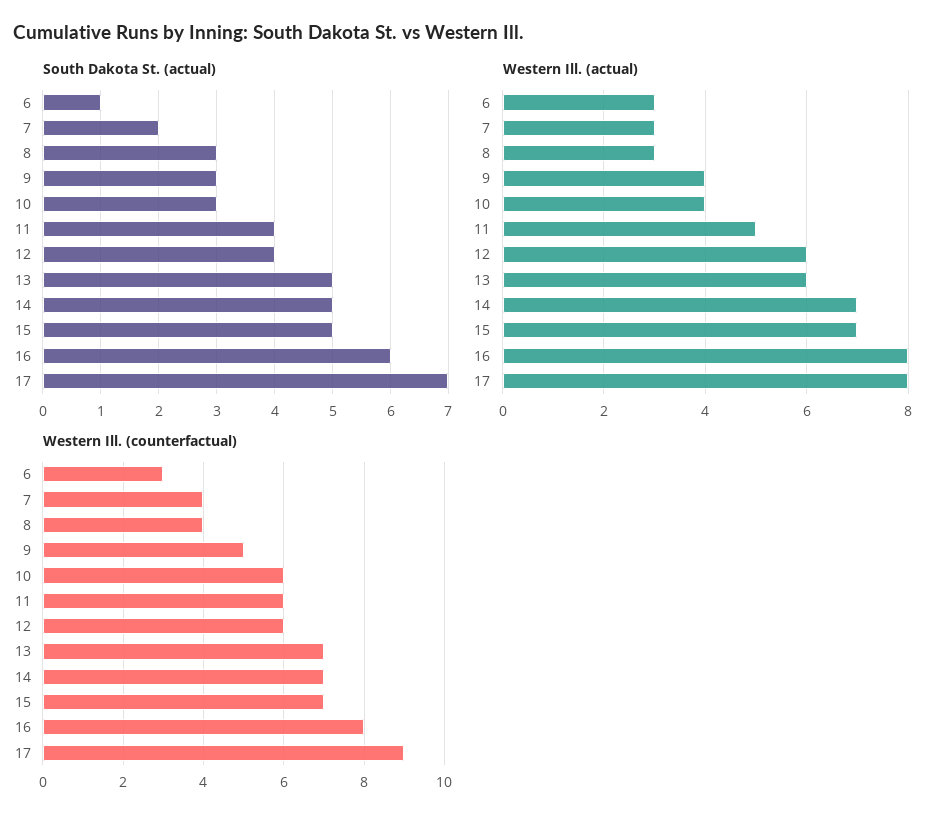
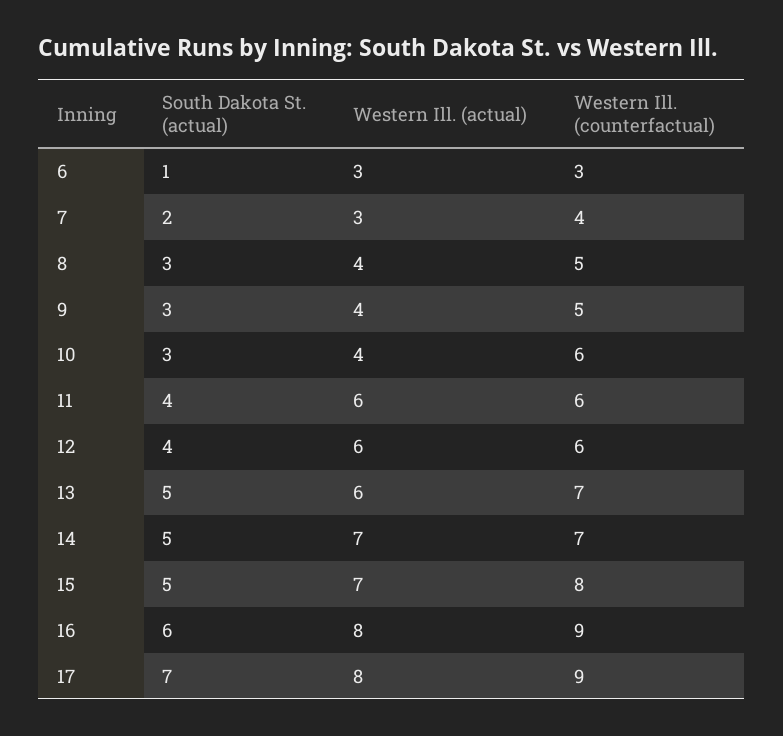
  {
    "South Dakota St. (actual)": {
      "6": 1,
      "7": 2,
      "8": 3,
      "9": 3,
      "10": 3,
      "11": 4,
      "12": 4,
      "13": 5,
      "14": 5,
      "15": 5,
      "16": 6,
      "17": 7
    },
    "Western Ill. (actual)": {
      "6": 3,
      "7": 3,
-     "8": 3,
+     "8": 4,
      "9": 4,
      "10": 4,
-     "11": 5,
+     "11": 6,
      "12": 6,
      "13": 6,
      "14": 7,
      "15": 7,
      "16": 8,
      "17": 8
    },
    "Western Ill. (counterfactual)": {
      "6": 3,
      "7": 4,
-     "8": 4,
+     "8": 5,
      "9": 5,
      "10": 6,
      "11": 6,
      "12": 6,
      "13": 7,
      "14": 7,
-     "15": 7,
+     "15": 8,
-     "16": 8,
+     "16": 9,
      "17": 9
    }
  }

